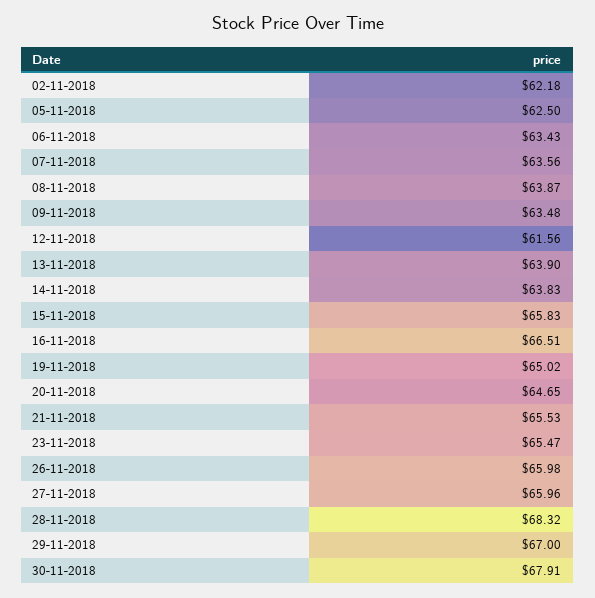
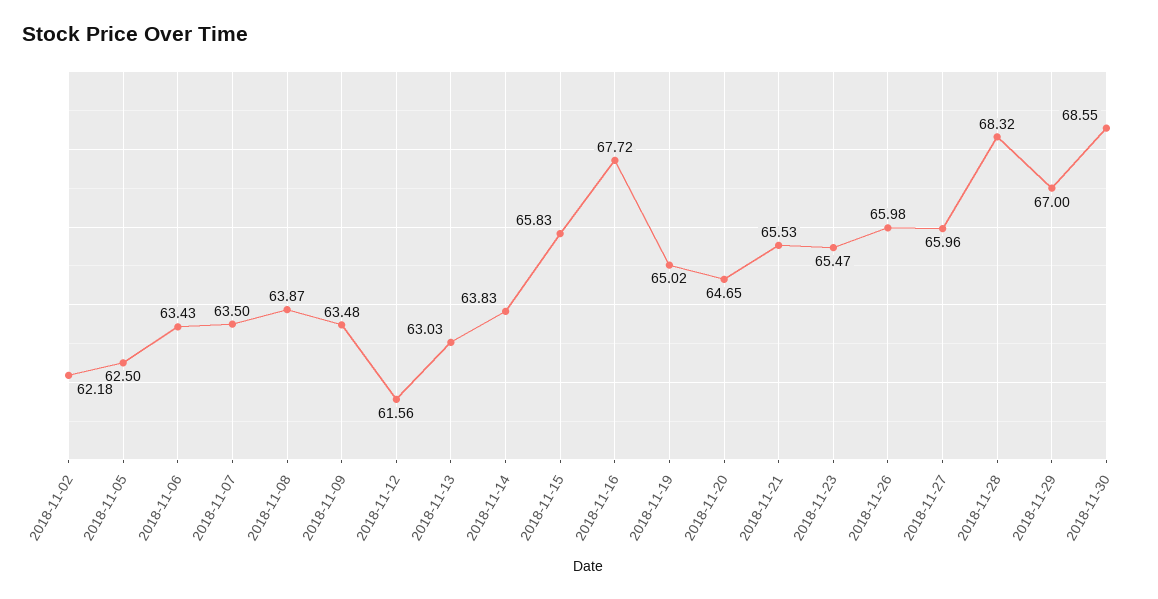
  {
    "02-11-2018": 62.18,
    "05-11-2018": 62.5,
    "06-11-2018": 63.43,
-   "07-11-2018": 63.56,
+   "07-11-2018": 63.5,
    "08-11-2018": 63.87,
    "09-11-2018": 63.48,
    "12-11-2018": 61.56,
-   "13-11-2018": 63.9,
+   "13-11-2018": 63.03,
    "14-11-2018": 63.83,
    "15-11-2018": 65.83,
-   "16-11-2018": 66.51,
+   "16-11-2018": 67.72,
    "19-11-2018": 65.02,
    "20-11-2018": 64.65,
    "21-11-2018": 65.53,
    "23-11-2018": 65.47,
    "26-11-2018": 65.98,
    "27-11-2018": 65.96,
    "28-11-2018": 68.32,
    "29-11-2018": 67,
-   "30-11-2018": 67.91
+   "30-11-2018": 68.55
  }

